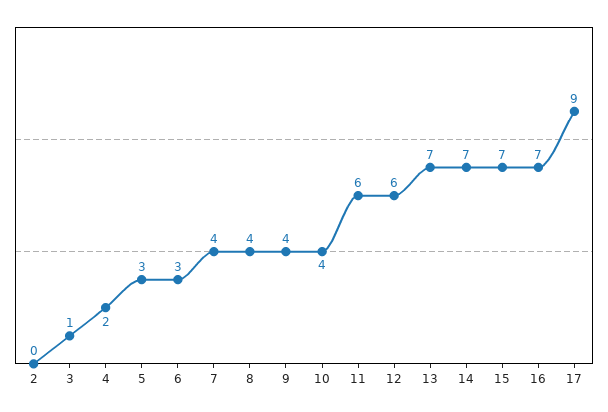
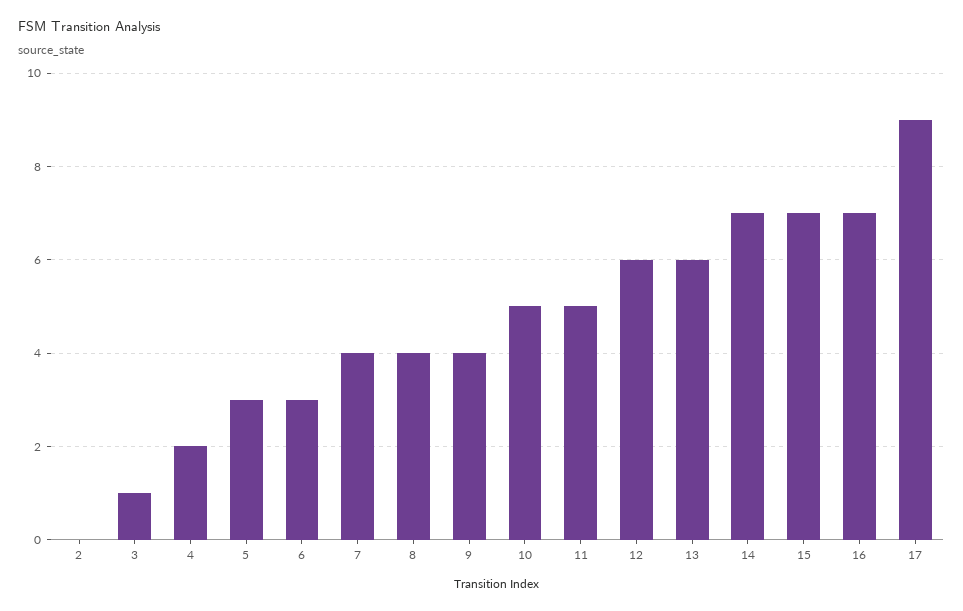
  {
    "2": 0,
    "3": 1,
    "4": 2,
    "5": 3,
    "6": 3,
    "7": 4,
    "8": 4,
    "9": 4,
-   "10": 4,
+   "10": 5,
-   "11": 6,
+   "11": 5,
    "12": 6,
-   "13": 7,
+   "13": 6,
    "14": 7,
    "15": 7,
    "16": 7,
    "17": 9
  }

